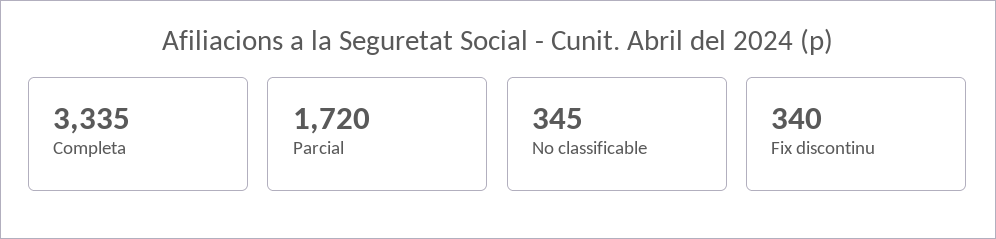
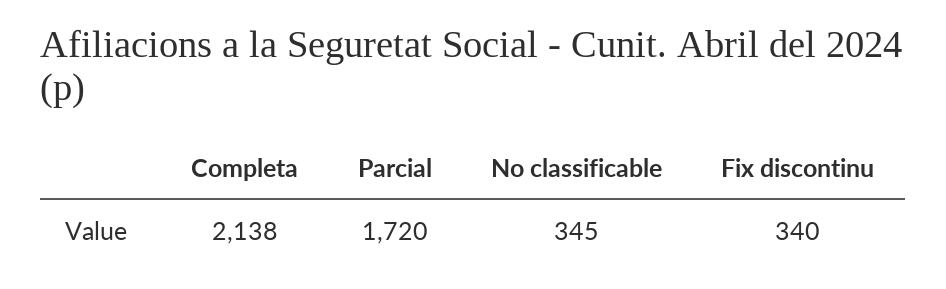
  {
-   "Completa": 3335,
+   "Completa": 2138,
    "Parcial": 1720,
    "No classificable": 345,
    "Fix discontinu": 340
  }

